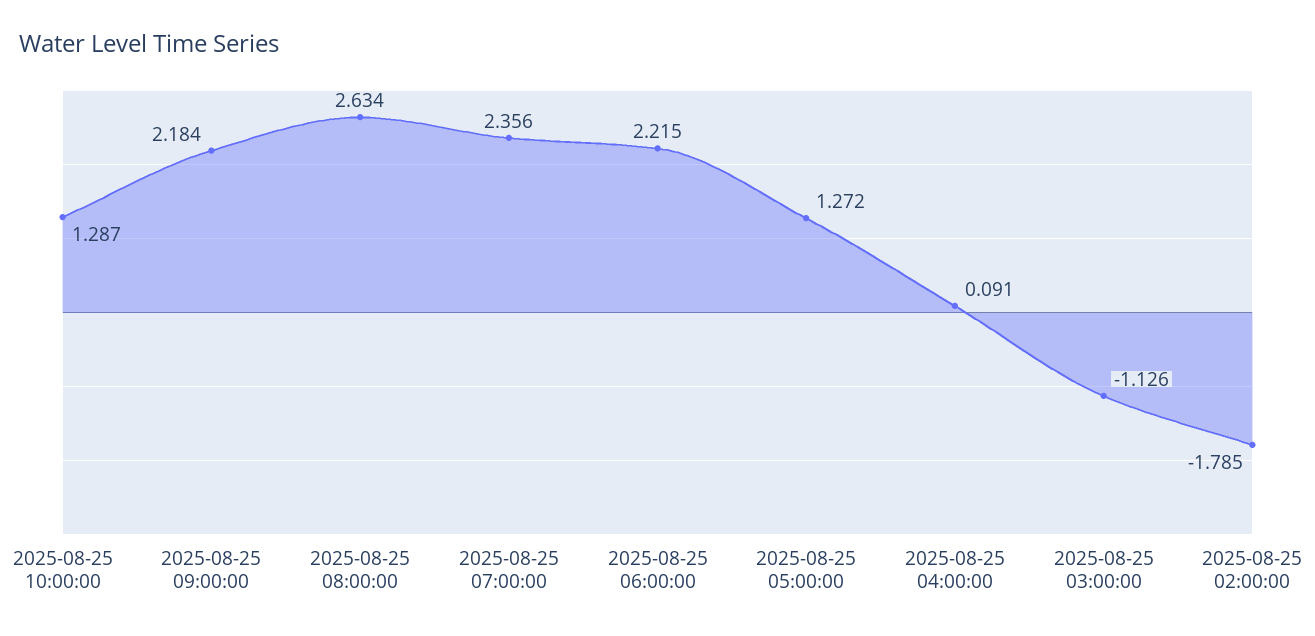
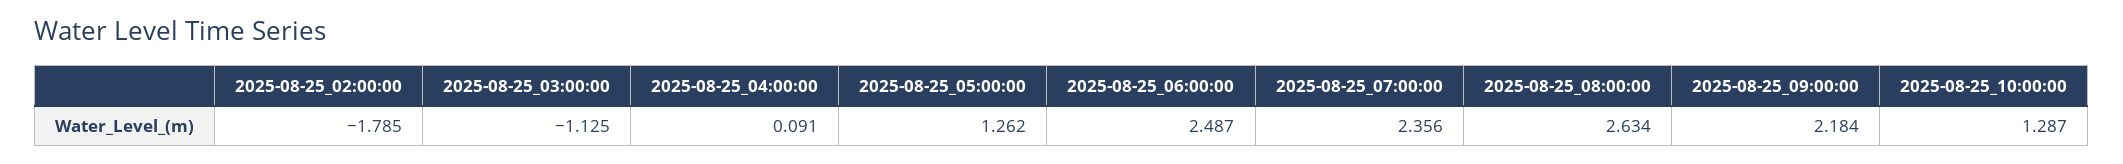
  {
    "2025-08-25 10:00:00": 1.287,
    "2025-08-25 09:00:00": 2.184,
    "2025-08-25 08:00:00": 2.634,
    "2025-08-25 07:00:00": 2.356,
-   "2025-08-25 06:00:00": 2.215,
+   "2025-08-25 06:00:00": 2.487,
-   "2025-08-25 05:00:00": 1.272,
+   "2025-08-25 05:00:00": 1.262,
    "2025-08-25 04:00:00": 0.091,
-   "2025-08-25 03:00:00": -1.126,
+   "2025-08-25 03:00:00": -1.125,
    "2025-08-25 02:00:00": -1.785
  }

